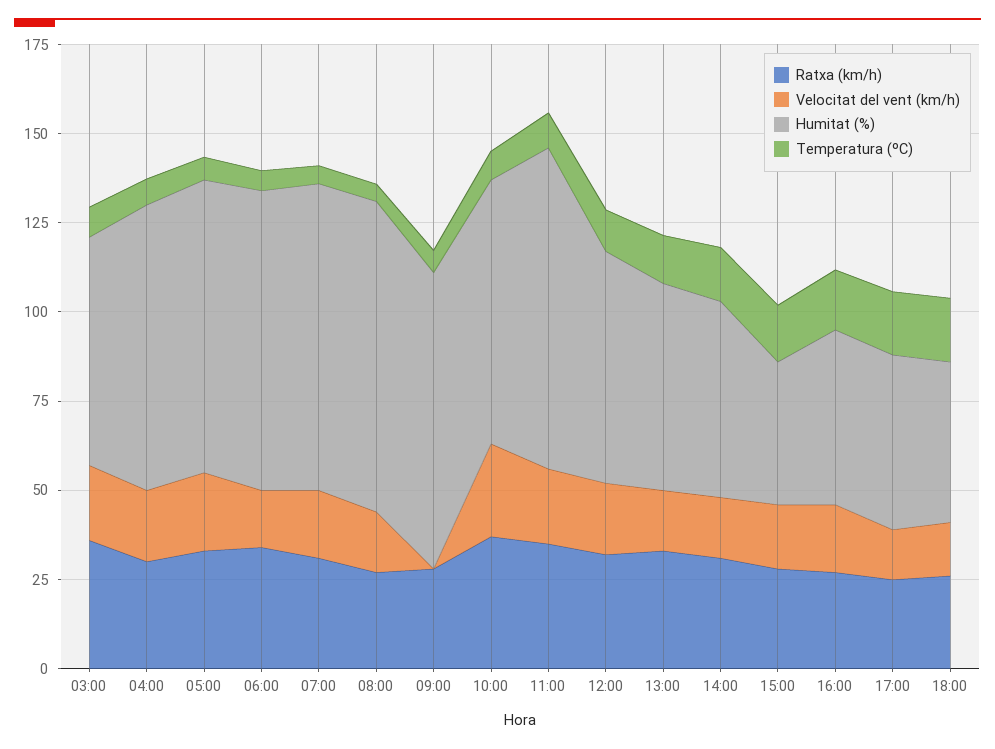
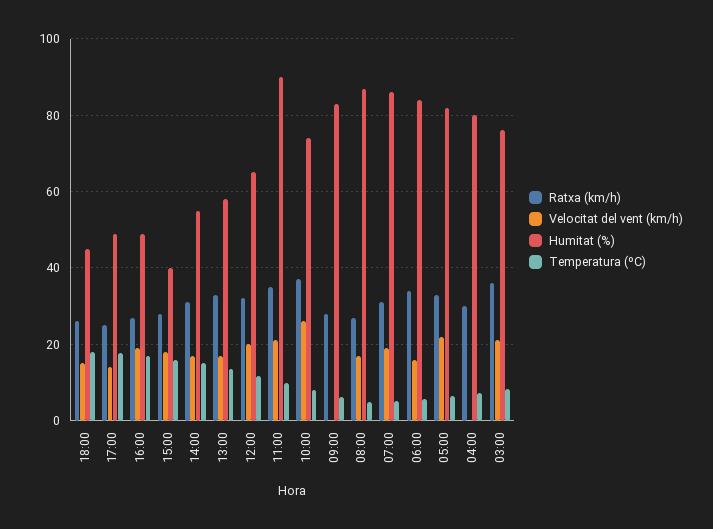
  {
    "Ratxa (km/h)": {
      "03:00": 36,
      "04:00": 30,
      "05:00": 34,
      "06:00": 34,
      "07:00": 32,
      "08:00": 28,
      "09:00": 28,
      "10:00": 38,
      "11:00": 36,
      "12:00": 32,
      "13:00": 34,
      "14:00": 32,
      "15:00": 28,
      "16:00": 28,
      "17:00": 26,
      "18:00": 26
    },
    "Velocitat del vent (km/h)": {
      "03:00": 22,
-     "04:00": 20,
+     "04:00": 0,
      "05:00": 22,
      "06:00": 16,
      "07:00": 20,
      "08:00": 18,
      "09:00": 0,
      "10:00": 26,
      "11:00": 22,
      "12:00": 20,
      "13:00": 18,
      "14:00": 18,
      "15:00": 18,
      "16:00": 20,
      "17:00": 14,
      "18:00": 16
    },
    "Humitat (%)": {
-     "03:00": 65,
+     "03:00": 76,
      "04:00": 80,
      "05:00": 82,
      "06:00": 84,
      "07:00": 86,
      "08:00": 88,
      "09:00": 84,
      "10:00": 74,
      "11:00": 90,
      "12:00": 66,
      "13:00": 58,
      "14:00": 56,
      "15:00": 40,
      "16:00": 50,
      "17:00": 50,
      "18:00": 46
    },
    "Temperatura (ºC)": {
      "03:00": 8,
      "04:00": 8,
      "05:00": 6,
      "06:00": 6,
      "07:00": 6,
      "08:00": 4,
      "09:00": 6,
      "10:00": 8,
      "11:00": 10,
      "12:00": 12,
      "13:00": 14,
      "14:00": 16,
      "15:00": 16,
      "16:00": 16,
      "17:00": 18,
      "18:00": 18
    }
  }

